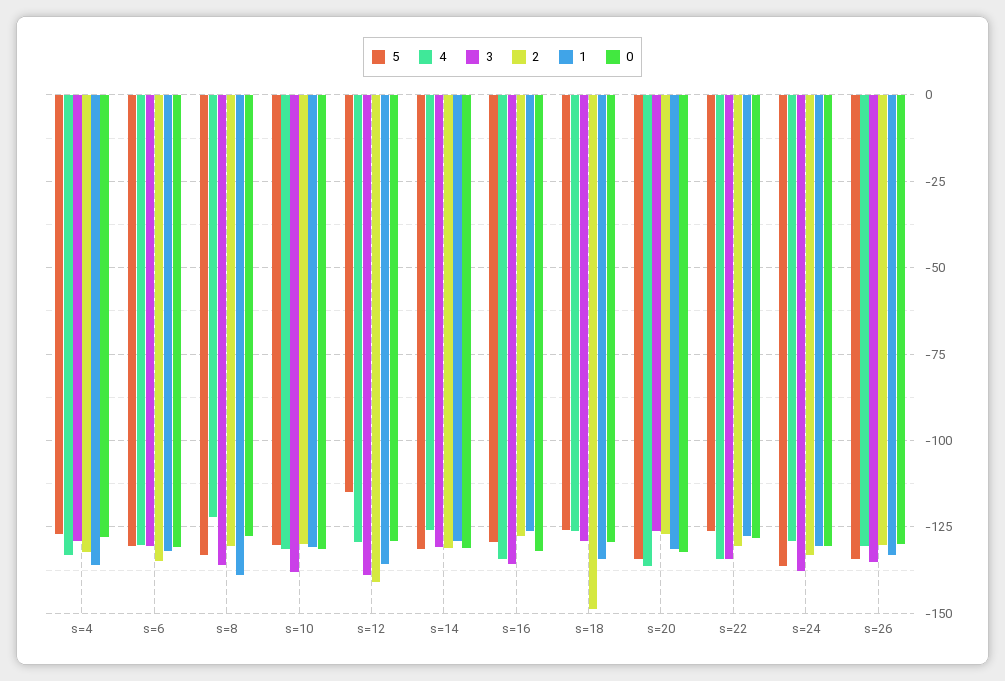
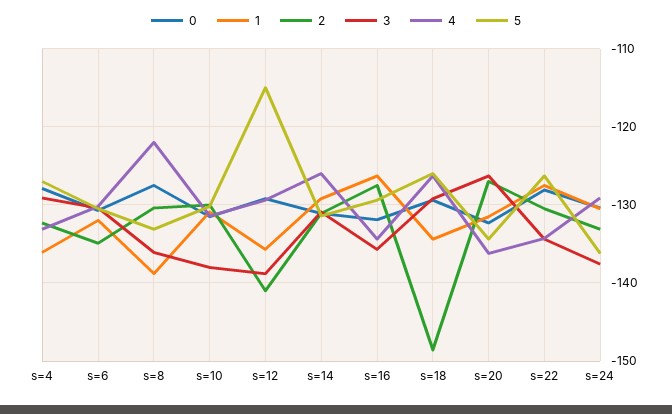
  {
    "5": {
      "s=4": -127,
      "s=6": -131,
      "s=8": -133,
      "s=10": -130,
      "s=12": -115,
      "s=14": -131,
      "s=16": -129,
      "s=18": -126,
      "s=20": -134,
      "s=22": -126,
-     "s=24": -136,
+     "s=24": -136
-     "s=26": -135
    },
    "4": {
      "s=4": -133,
      "s=6": -130,
      "s=8": -122,
      "s=10": -131,
      "s=12": -129,
      "s=14": -126,
      "s=16": -134,
      "s=18": -126,
      "s=20": -136,
      "s=22": -134,
-     "s=24": -129,
+     "s=24": -129
-     "s=26": -130
    },
    "3": {
      "s=4": -129,
      "s=6": -130,
      "s=8": -136,
      "s=10": -138,
      "s=12": -139,
      "s=14": -131,
      "s=16": -136,
      "s=18": -129,
      "s=20": -126,
      "s=22": -134,
-     "s=24": -138,
+     "s=24": -138
-     "s=26": -135
    },
    "2": {
      "s=4": -132,
      "s=6": -135,
      "s=8": -130,
      "s=10": -130,
      "s=12": -141,
      "s=14": -131,
      "s=16": -128,
      "s=18": -149,
      "s=20": -127,
      "s=22": -131,
-     "s=24": -133,
+     "s=24": -133
-     "s=26": -130
    },
    "1": {
      "s=4": -136,
      "s=6": -132,
      "s=8": -139,
      "s=10": -131,
      "s=12": -136,
      "s=14": -129,
      "s=16": -126,
      "s=18": -134,
      "s=20": -132,
      "s=22": -128,
-     "s=24": -131,
+     "s=24": -131
-     "s=26": -132.5
    },
    "0": {
      "s=4": -128,
      "s=6": -131,
      "s=8": -128,
      "s=10": -132,
      "s=12": -129,
      "s=14": -131,
      "s=16": -132,
      "s=18": -129,
      "s=20": -132,
      "s=22": -128,
-     "s=24": -130,
+     "s=24": -130
-     "s=26": -130
    }
  }

